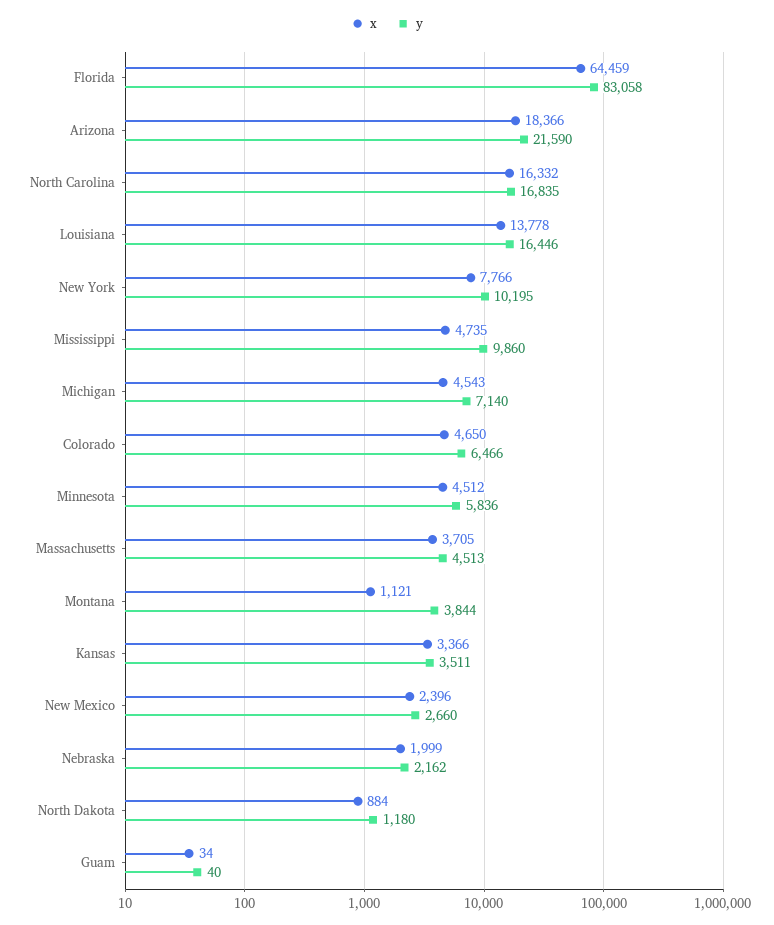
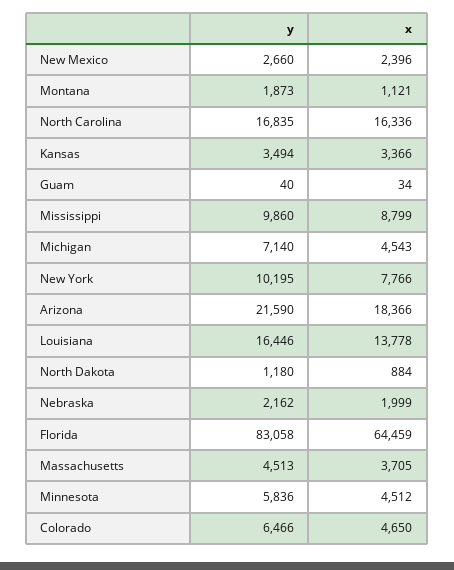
  {
    "x": {
      "Florida": 64459,
      "Arizona": 18366,
-     "North Carolina": 16332,
+     "North Carolina": 16336,
      "Louisiana": 13778,
      "New York": 7766,
-     "Mississippi": 4735,
+     "Mississippi": 8799,
      "Michigan": 4543,
      "Colorado": 4650,
      "Minnesota": 4512,
      "Massachusetts": 3705,
      "Montana": 1121,
      "Kansas": 3366,
      "New Mexico": 2396,
      "Nebraska": 1999,
      "North Dakota": 884,
      "Guam": 34
    },
    "y": {
      "Florida": 83058,
      "Arizona": 21590,
      "North Carolina": 16835,
      "Louisiana": 16446,
      "New York": 10195,
      "Mississippi": 9860,
      "Michigan": 7140,
      "Colorado": 6466,
      "Minnesota": 5836,
      "Massachusetts": 4513,
-     "Montana": 3844,
+     "Montana": 1873,
-     "Kansas": 3511,
+     "Kansas": 3494,
      "New Mexico": 2660,
      "Nebraska": 2162,
      "North Dakota": 1180,
      "Guam": 40
    }
  }

